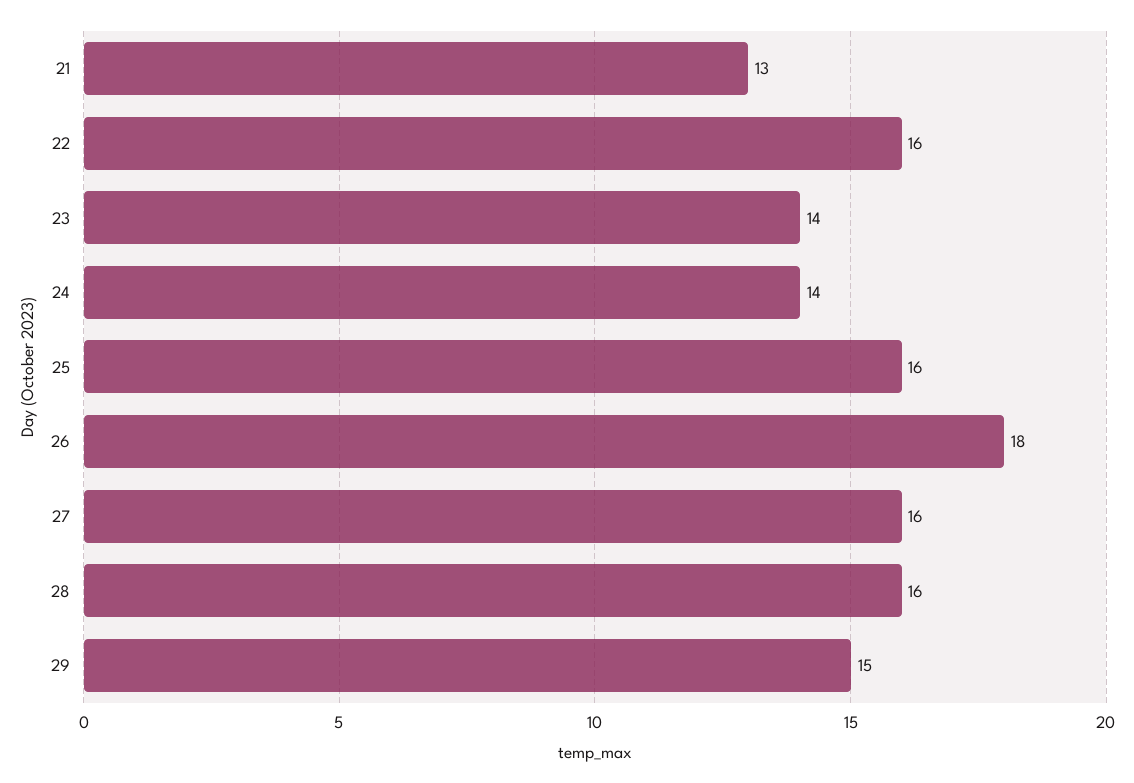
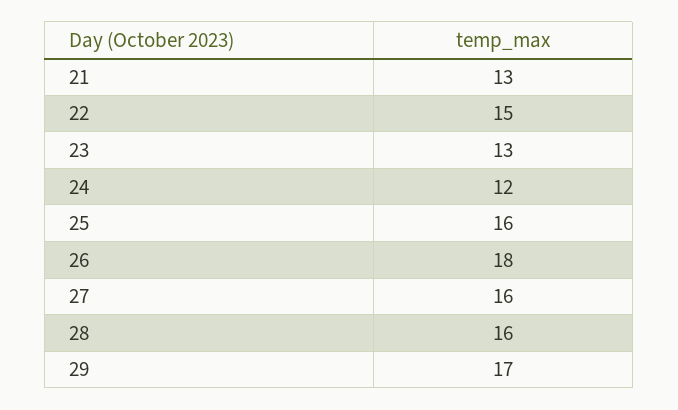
  {
    "21": 13,
-   "22": 16,
+   "22": 15,
-   "23": 14,
+   "23": 13,
-   "24": 14,
+   "24": 12,
    "25": 16,
    "26": 18,
    "27": 16,
    "28": 16,
-   "29": 15
+   "29": 17
  }

